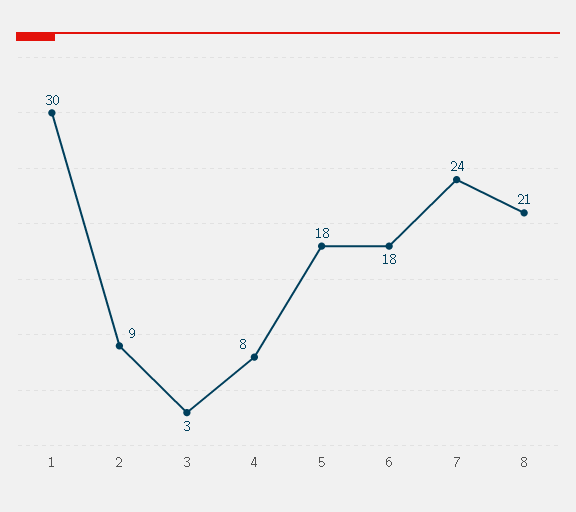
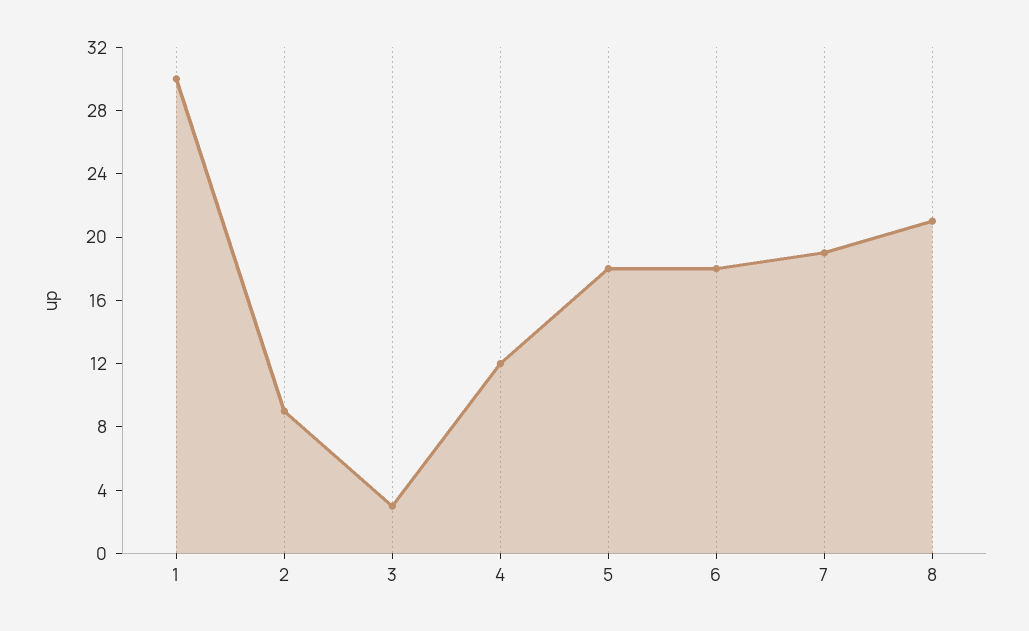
  {
    "1": 30,
    "2": 9,
    "3": 3,
-   "4": 8,
+   "4": 12,
    "5": 18,
    "6": 18,
-   "7": 24,
+   "7": 19,
    "8": 21
  }

